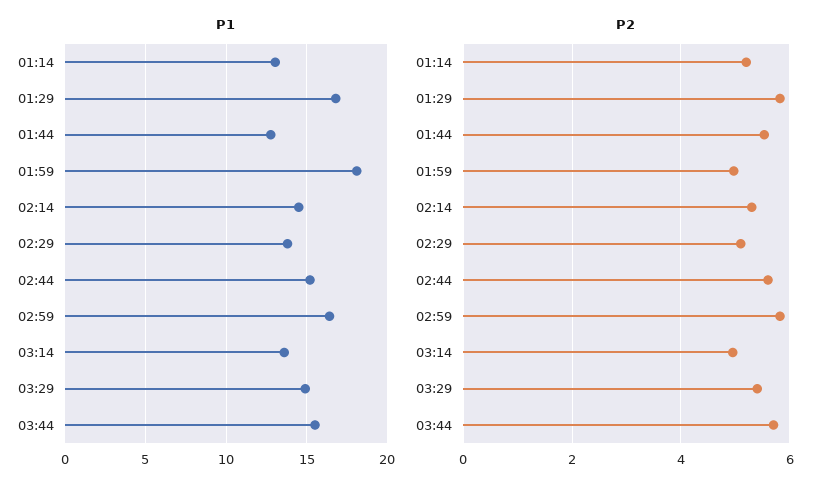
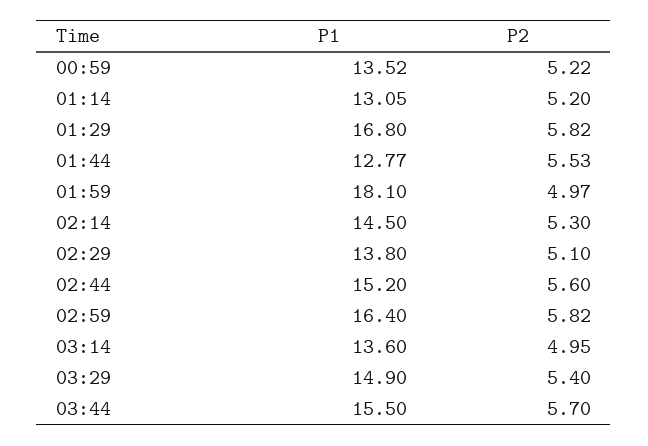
  {
    "P1": {
      "01:14": 13.05,
      "01:29": 16.8,
      "01:44": 12.77,
      "01:59": 18.1,
      "02:14": 14.5,
      "02:29": 13.8,
      "02:44": 15.2,
      "02:59": 16.4,
      "03:14": 13.6,
      "03:29": 14.9,
-     "03:44": 15.5
+     "03:44": 15.5,
+     "00:59": 13.52
    },
    "P2": {
      "01:14": 5.2,
      "01:29": 5.82,
      "01:44": 5.53,
      "01:59": 4.97,
      "02:14": 5.3,
      "02:29": 5.1,
      "02:44": 5.6,
      "02:59": 5.82,
      "03:14": 4.95,
      "03:29": 5.4,
-     "03:44": 5.7
+     "03:44": 5.7,
+     "00:59": 5.22
    }
  }

